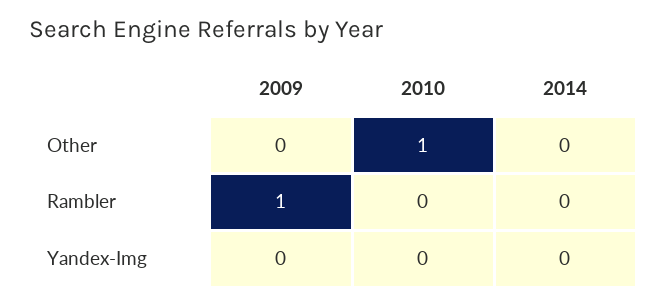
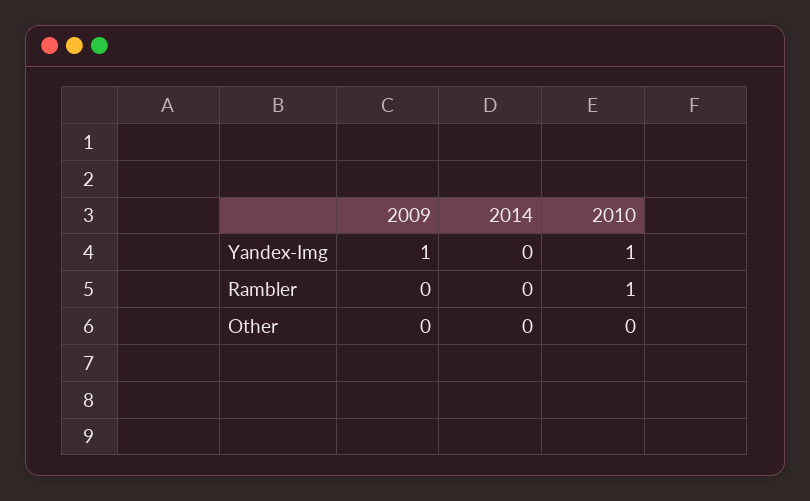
  {
    "2009": {
      "Other": 0,
-     "Rambler": 1,
+     "Rambler": 0,
-     "Yandex-Img": 0
+     "Yandex-Img": 1
    },
    "2010": {
-     "Other": 1,
+     "Other": 0,
-     "Rambler": 0,
+     "Rambler": 1,
-     "Yandex-Img": 0
+     "Yandex-Img": 1
    },
    "2014": {
      "Other": 0,
      "Rambler": 0,
      "Yandex-Img": 0
    }
  }

